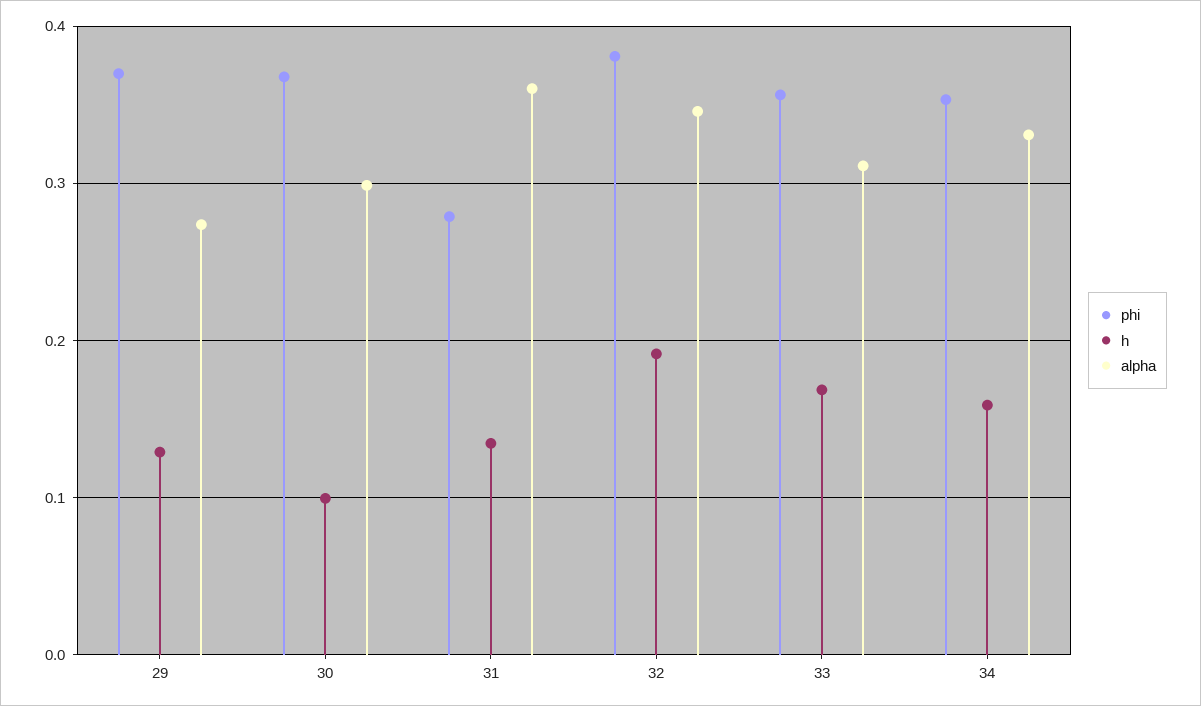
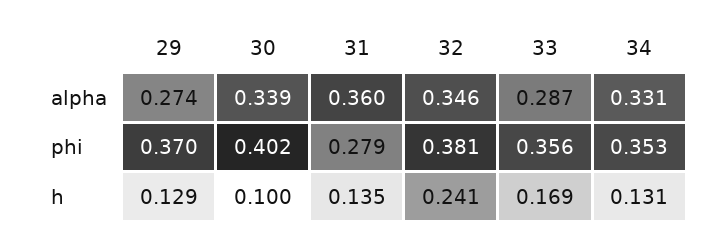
  {
    "phi": {
      "29": 0.37,
-     "30": 0.37,
+     "30": 0.402,
      "31": 0.279,
      "32": 0.381,
      "33": 0.356,
      "34": 0.353
    },
    "h": {
      "29": 0.129,
      "30": 0.1,
      "31": 0.135,
-     "32": 0.19,
+     "32": 0.241,
      "33": 0.169,
-     "34": 0.16
+     "34": 0.131
    },
    "alpha": {
      "29": 0.274,
-     "30": 0.3,
+     "30": 0.339,
      "31": 0.36,
      "32": 0.346,
-     "33": 0.31,
+     "33": 0.287,
      "34": 0.331
    }
  }

